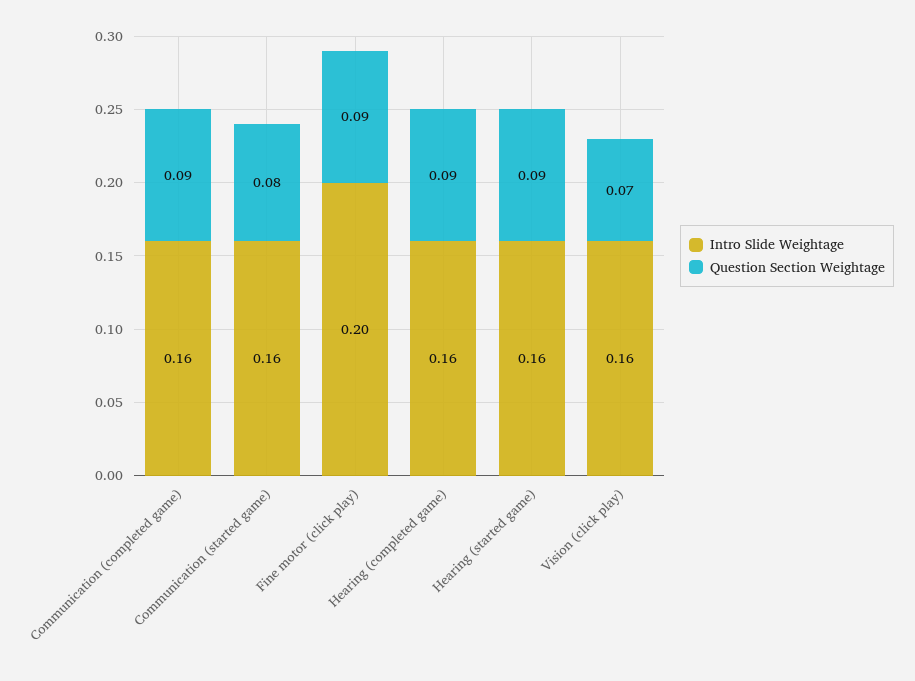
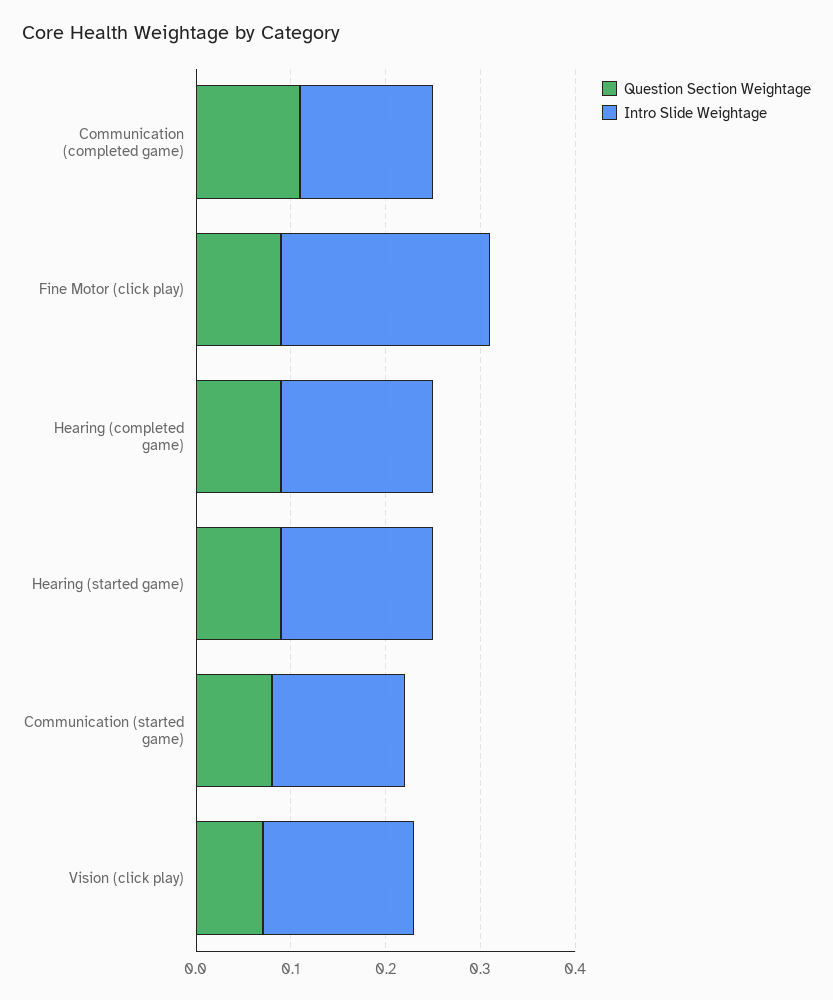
  {
    "Intro Slide Weightage": {
-     "Communication (completed game)": 0.16,
+     "Communication (completed game)": 0.14,
-     "Communication (started game)": 0.16,
+     "Communication (started game)": 0.14,
-     "Fine motor (click play)": 0.2,
+     "Fine motor (click play)": 0.22,
      "Hearing (completed game)": 0.16,
      "Hearing (started game)": 0.16,
      "Vision (click play)": 0.16
    },
    "Question Section Weightage": {
-     "Communication (completed game)": 0.09,
+     "Communication (completed game)": 0.11,
      "Communication (started game)": 0.08,
      "Fine motor (click play)": 0.09,
      "Hearing (completed game)": 0.09,
      "Hearing (started game)": 0.09,
      "Vision (click play)": 0.07
    }
  }

